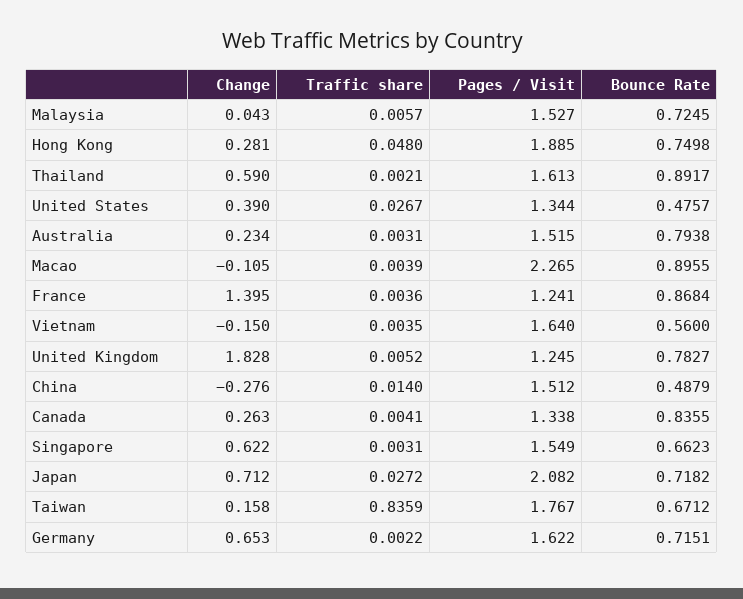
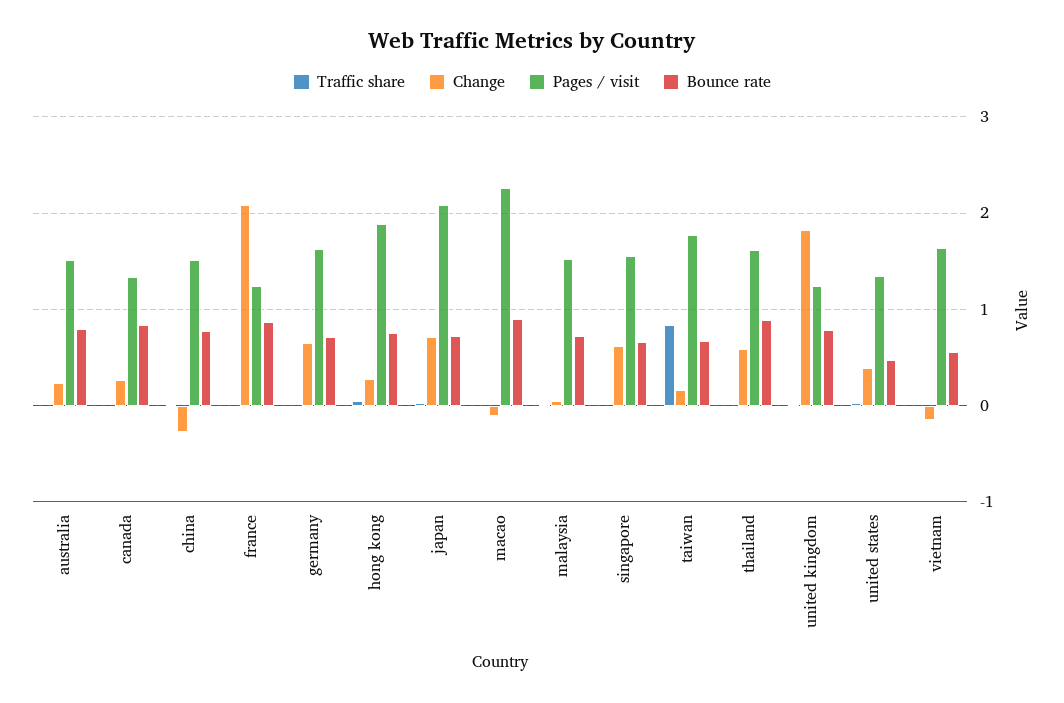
  {
    "Change": {
      "Malaysia": 0.043,
      "Hong Kong": 0.281,
      "Thailand": 0.59,
      "United States": 0.39,
      "Australia": 0.234,
      "Macao": -0.105,
-     "France": 1.395,
+     "France": 2.1,
      "Vietnam": -0.15,
      "United Kingdom": 1.828,
      "China": -0.276,
      "Canada": 0.263,
      "Singapore": 0.622,
      "Japan": 0.712,
      "Taiwan": 0.158,
      "Germany": 0.653
    },
    "Traffic share": {
      "Malaysia": 0.0057,
      "Hong Kong": 0.048,
      "Thailand": 0.0021,
      "United States": 0.0267,
      "Australia": 0.0031,
      "Macao": 0.0039,
      "France": 0.0036,
      "Vietnam": 0.0035,
      "United Kingdom": 0.0052,
      "China": 0.014,
      "Canada": 0.0041,
      "Singapore": 0.0031,
      "Japan": 0.0272,
      "Taiwan": 0.8359,
      "Germany": 0.0022
    },
    "Pages / Visit": {
      "Malaysia": 1.527,
      "Hong Kong": 1.885,
      "Thailand": 1.613,
      "United States": 1.344,
      "Australia": 1.515,
      "Macao": 2.265,
      "France": 1.241,
      "Vietnam": 1.64,
      "United Kingdom": 1.245,
      "China": 1.512,
      "Canada": 1.338,
      "Singapore": 1.549,
      "Japan": 2.082,
      "Taiwan": 1.767,
      "Germany": 1.622
    },
    "Bounce Rate": {
      "Malaysia": 0.7245,
      "Hong Kong": 0.7498,
      "Thailand": 0.8917,
      "United States": 0.4757,
      "Australia": 0.7938,
      "Macao": 0.8955,
      "France": 0.8684,
      "Vietnam": 0.56,
      "United Kingdom": 0.7827,
-     "China": 0.4879,
+     "China": 0.8,
      "Canada": 0.8355,
      "Singapore": 0.6623,
      "Japan": 0.7182,
      "Taiwan": 0.6712,
      "Germany": 0.7151
    }
  }

